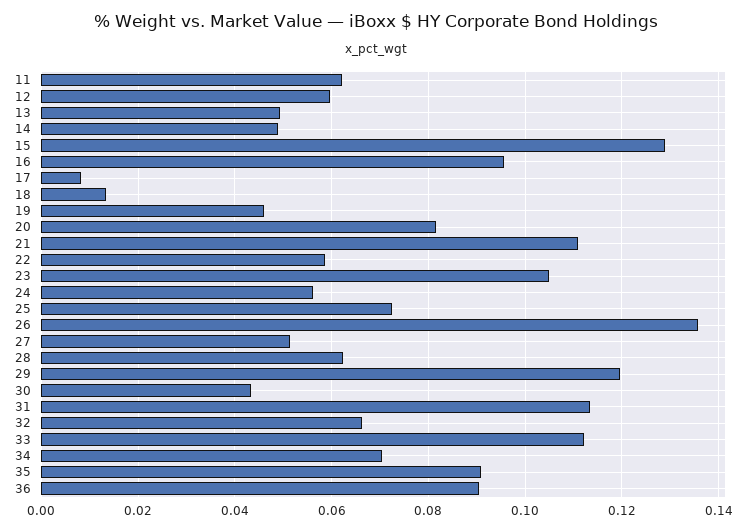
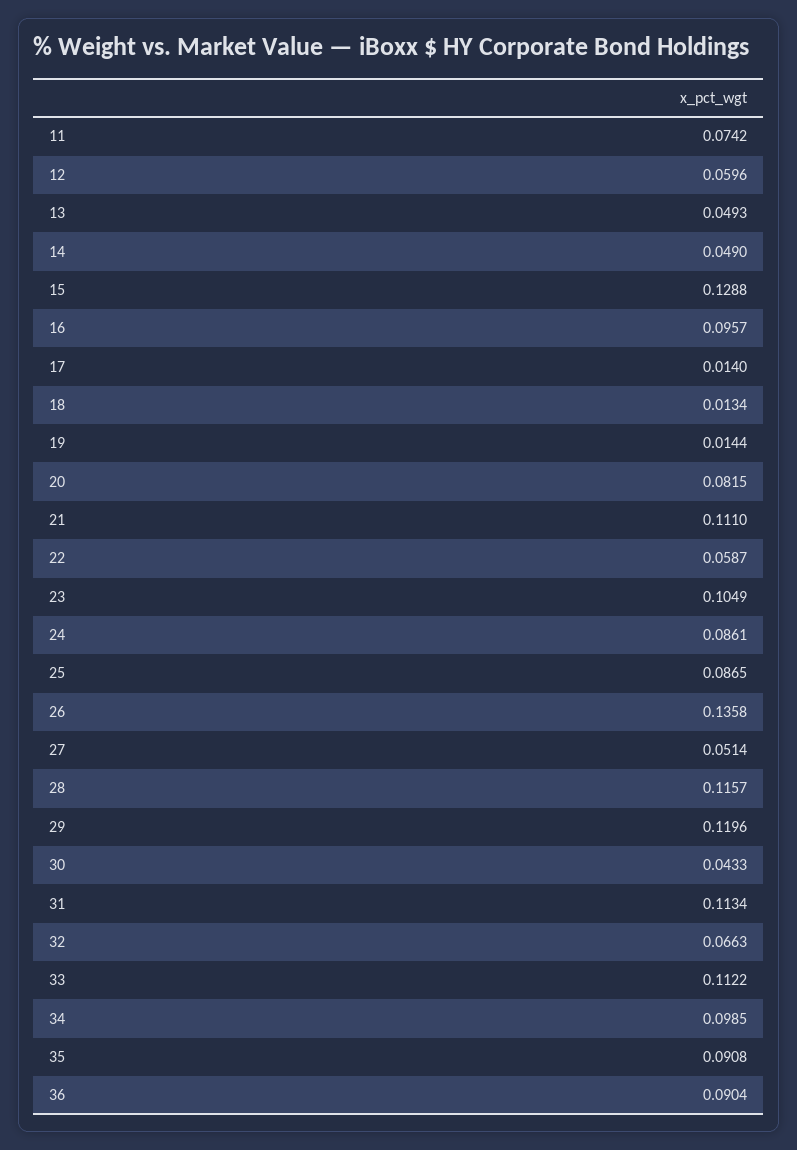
  {
-   "11": 0.062,
+   "11": 0.0742,
    "12": 0.0596,
    "13": 0.0493,
    "14": 0.049,
    "15": 0.1288,
    "16": 0.0957,
-   "17": 0.008,
+   "17": 0.014,
    "18": 0.0134,
-   "19": 0.046,
+   "19": 0.0144,
    "20": 0.0815,
    "21": 0.111,
    "22": 0.0587,
    "23": 0.1049,
-   "24": 0.056,
+   "24": 0.0861,
-   "25": 0.072,
+   "25": 0.0865,
    "26": 0.1358,
    "27": 0.0514,
-   "28": 0.062,
+   "28": 0.1157,
    "29": 0.1196,
    "30": 0.0433,
    "31": 0.1134,
    "32": 0.0663,
    "33": 0.1122,
-   "34": 0.07,
+   "34": 0.0985,
    "35": 0.0908,
    "36": 0.0904
  }

